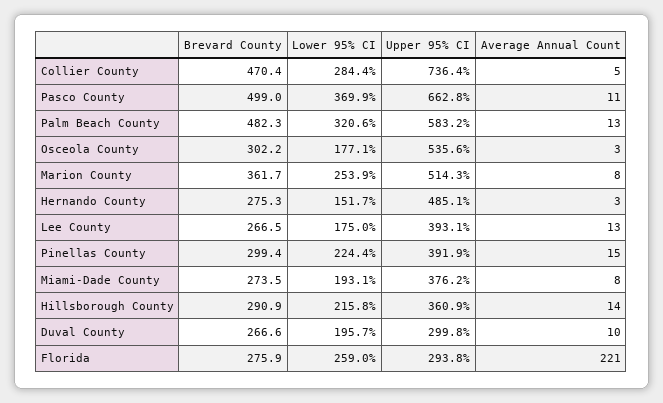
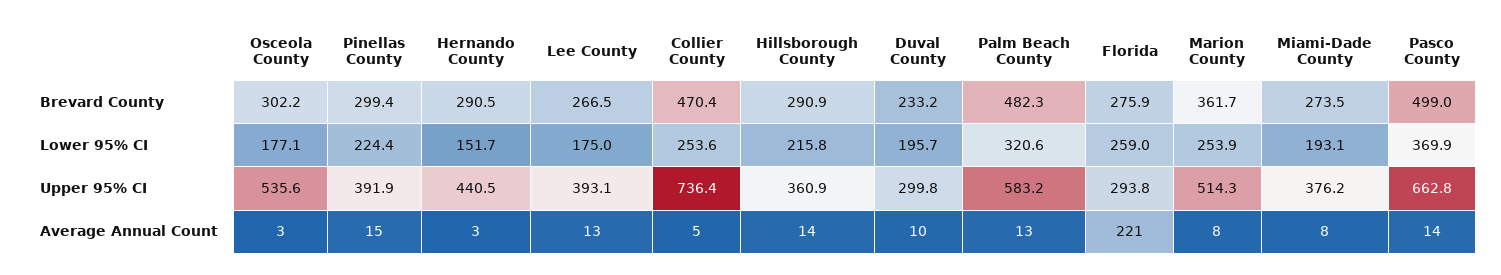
  {
    "Brevard County": {
      "Collier County": 470.4,
      "Pasco County": 499,
      "Palm Beach County": 482.3,
      "Osceola County": 302.2,
      "Marion County": 361.7,
-     "Hernando County": 275.3,
+     "Hernando County": 290.5,
      "Lee County": 266.5,
      "Pinellas County": 299.4,
      "Miami-Dade County": 273.5,
      "Hillsborough County": 290.9,
-     "Duval County": 266.6,
+     "Duval County": 233.2,
      "Florida": 275.9
    },
    "Lower 95% CI": {
-     "Collier County": 284.4,
+     "Collier County": 253.6,
      "Pasco County": 369.9,
      "Palm Beach County": 320.6,
      "Osceola County": 177.1,
      "Marion County": 253.9,
      "Hernando County": 151.7,
      "Lee County": 175,
      "Pinellas County": 224.4,
      "Miami-Dade County": 193.1,
      "Hillsborough County": 215.8,
      "Duval County": 195.7,
      "Florida": 259
    },
    "Upper 95% CI": {
      "Collier County": 736.4,
      "Pasco County": 662.8,
      "Palm Beach County": 583.2,
      "Osceola County": 535.6,
      "Marion County": 514.3,
-     "Hernando County": 485.1,
+     "Hernando County": 440.5,
      "Lee County": 393.1,
      "Pinellas County": 391.9,
      "Miami-Dade County": 376.2,
      "Hillsborough County": 360.9,
      "Duval County": 299.8,
      "Florida": 293.8
    },
    "Average Annual Count": {
      "Collier County": 5,
-     "Pasco County": 11,
+     "Pasco County": 14,
      "Palm Beach County": 13,
      "Osceola County": 3,
      "Marion County": 8,
      "Hernando County": 3,
      "Lee County": 13,
      "Pinellas County": 15,
      "Miami-Dade County": 8,
      "Hillsborough County": 14,
      "Duval County": 10,
      "Florida": 221
    }
  }

